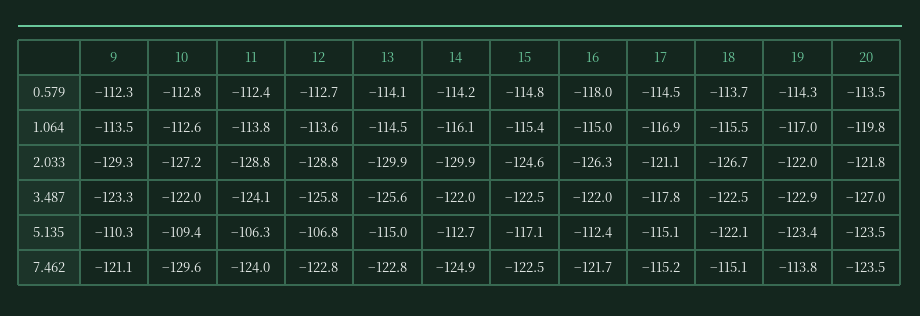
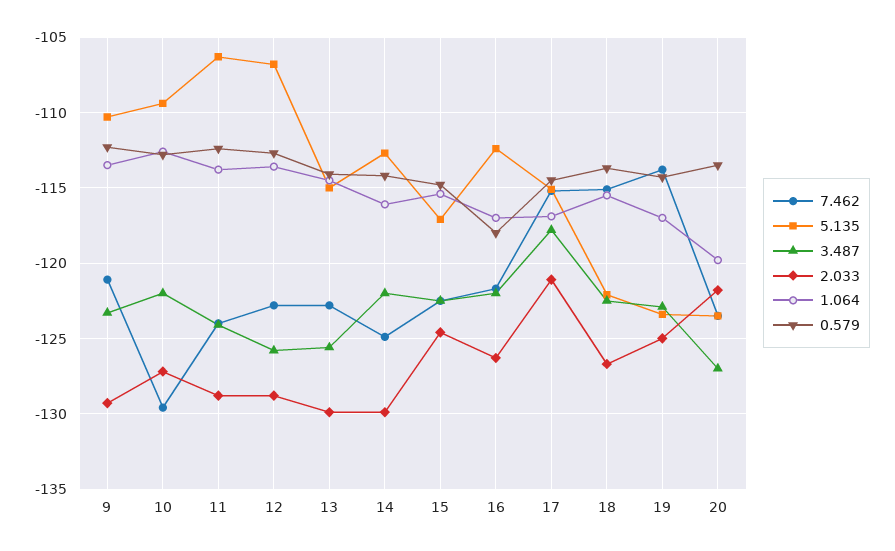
  {
    "0.579": {
      "9": -112.3,
      "10": -112.8,
      "11": -112.4,
      "12": -112.7,
      "13": -114.1,
      "14": -114.2,
      "15": -114.8,
      "16": -118,
      "17": -114.5,
      "18": -113.7,
      "19": -114.3,
      "20": -113.5
    },
    "1.064": {
      "9": -113.5,
      "10": -112.6,
      "11": -113.8,
      "12": -113.6,
      "13": -114.5,
      "14": -116.1,
      "15": -115.4,
-     "16": -115,
+     "16": -117,
      "17": -116.9,
      "18": -115.5,
      "19": -117,
      "20": -119.8
    },
    "2.033": {
      "9": -129.3,
      "10": -127.2,
      "11": -128.8,
      "12": -128.8,
      "13": -129.9,
      "14": -129.9,
      "15": -124.6,
      "16": -126.3,
      "17": -121.1,
      "18": -126.7,
-     "19": -122,
+     "19": -125,
      "20": -121.8
    },
    "3.487": {
      "9": -123.3,
      "10": -122,
      "11": -124.1,
      "12": -125.8,
      "13": -125.6,
      "14": -122,
      "15": -122.5,
      "16": -122,
      "17": -117.8,
      "18": -122.5,
      "19": -122.9,
      "20": -127
    },
    "5.135": {
      "9": -110.3,
      "10": -109.4,
      "11": -106.3,
      "12": -106.8,
      "13": -115,
      "14": -112.7,
      "15": -117.1,
      "16": -112.4,
      "17": -115.1,
      "18": -122.1,
      "19": -123.4,
      "20": -123.5
    },
    "7.462": {
      "9": -121.1,
      "10": -129.6,
      "11": -124,
      "12": -122.8,
      "13": -122.8,
      "14": -124.9,
      "15": -122.5,
      "16": -121.7,
      "17": -115.2,
      "18": -115.1,
      "19": -113.8,
      "20": -123.5
    }
  }

